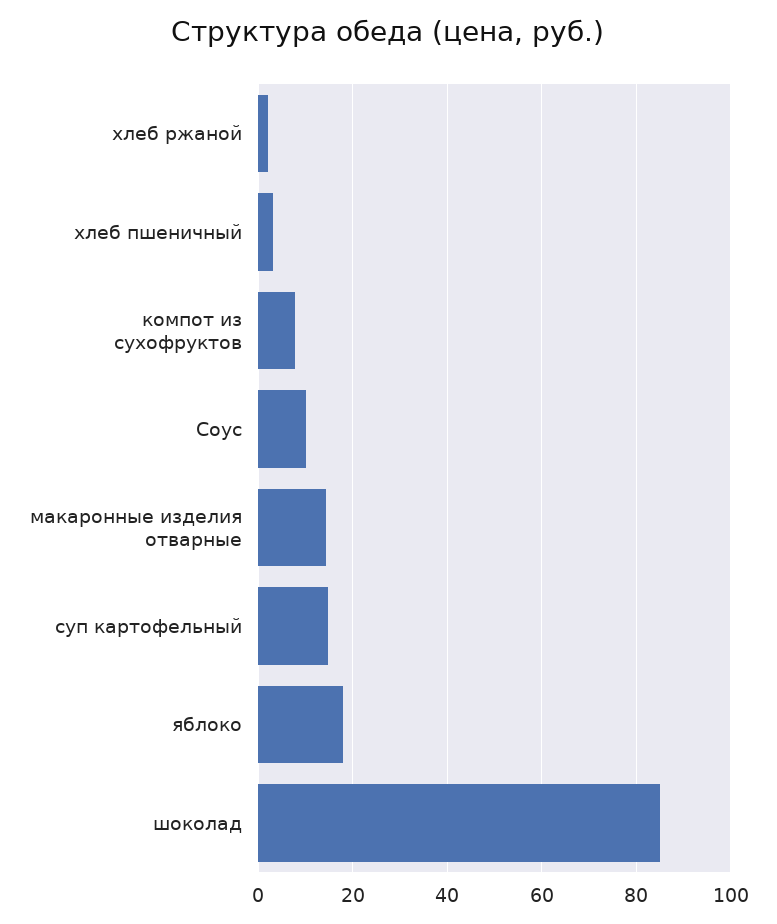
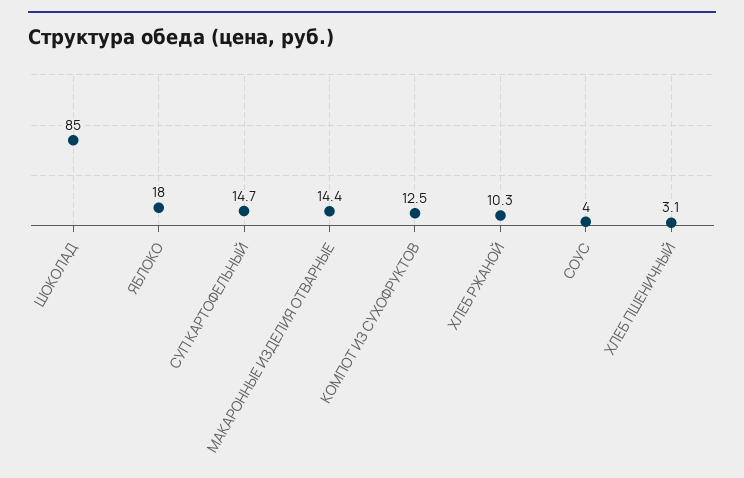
  {
-   "хлеб ржаной": 2,
+   "хлеб ржаной": 10.3,
    "хлеб пшеничный": 3.1,
-   "компот из сухофруктов": 8,
+   "компот из сухофруктов": 12.5,
-   "Соус": 10,
+   "Соус": 4,
    "макаронные изделия отварные": 14.4,
    "суп картофельный": 14.7,
    "яблоко": 18,
    "шоколад": 85
  }

